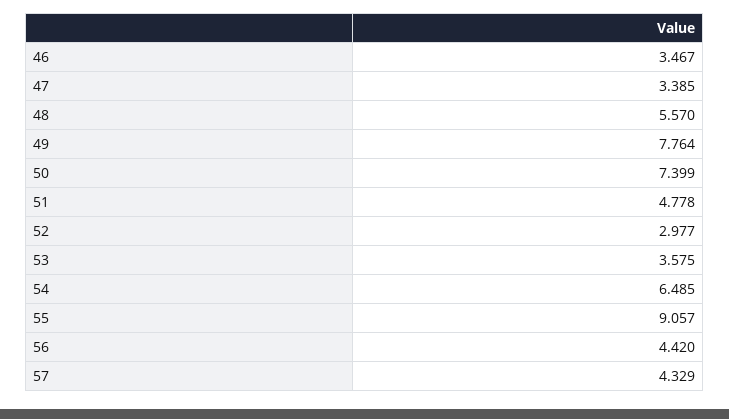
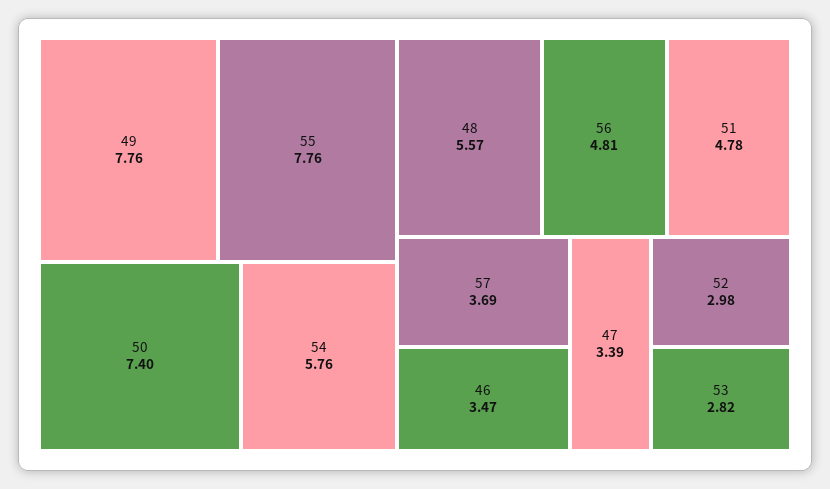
  {
    "46": 3.467,
    "47": 3.385,
    "48": 5.57,
    "49": 7.764,
    "50": 7.399,
    "51": 4.778,
    "52": 2.977,
-   "53": 3.575,
+   "53": 2.82,
-   "54": 6.485,
+   "54": 5.76,
-   "55": 9.057,
+   "55": 7.76,
-   "56": 4.42,
+   "56": 4.81,
-   "57": 4.329
+   "57": 3.69
  }

